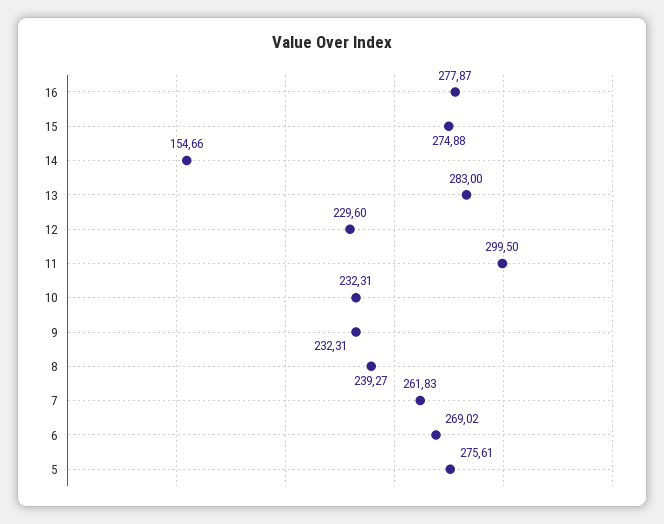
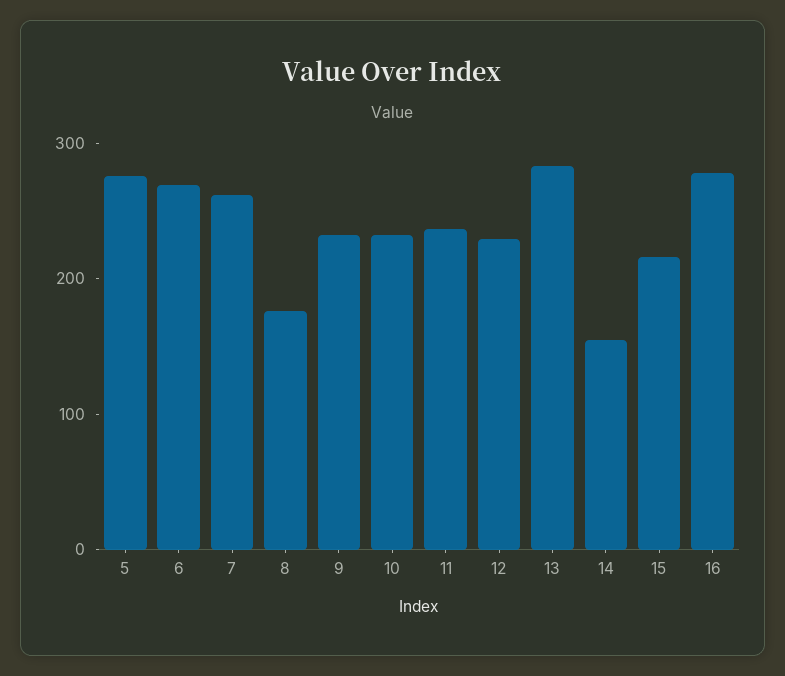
  {
    "16": 277.87,
-   "15": 274.88,
+   "15": 220,
    "14": 154.66,
    "13": 283,
    "12": 229.6,
-   "11": 299.5,
+   "11": 240,
    "10": 232.31,
    "9": 232.31,
-   "8": 239.27,
+   "8": 180,
    "7": 261.83,
    "6": 269.02,
    "5": 275.61
  }

